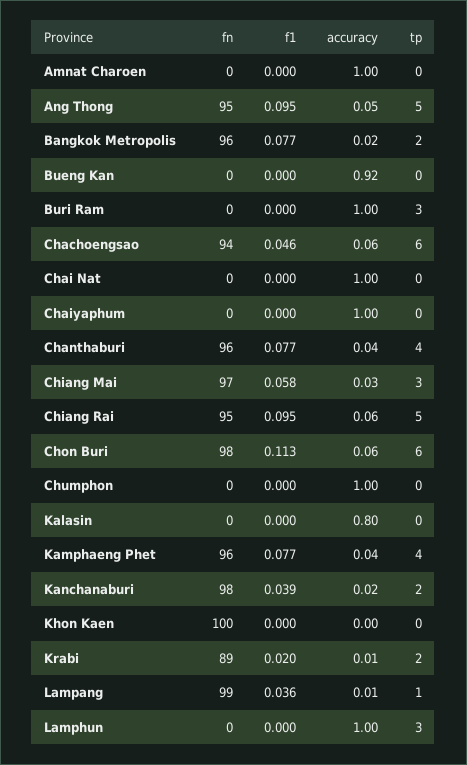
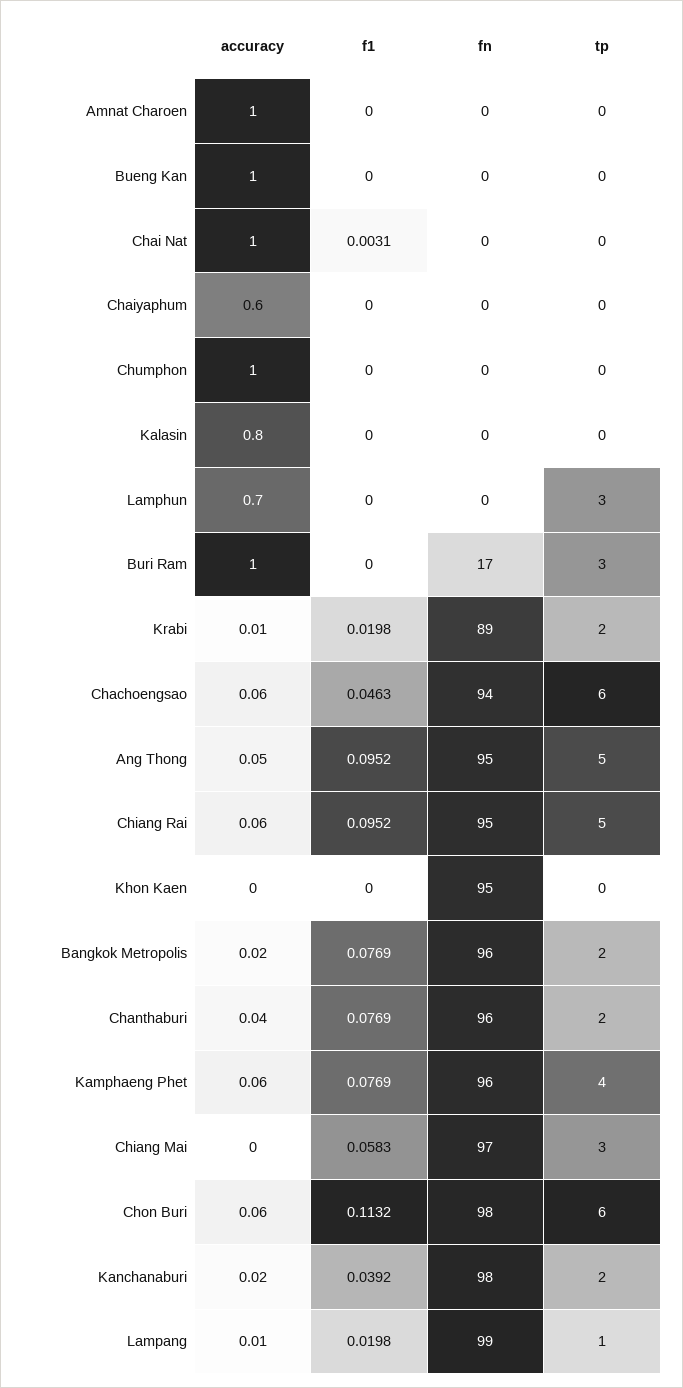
  {
    "fn": {
      "Amnat Charoen": 0,
      "Ang Thong": 95,
      "Bangkok Metropolis": 96,
      "Bueng Kan": 0,
-     "Buri Ram": 0,
+     "Buri Ram": 17,
      "Chachoengsao": 94,
      "Chai Nat": 0,
      "Chaiyaphum": 0,
      "Chanthaburi": 96,
      "Chiang Mai": 97,
      "Chiang Rai": 95,
      "Chon Buri": 98,
      "Chumphon": 0,
      "Kalasin": 0,
      "Kamphaeng Phet": 96,
      "Kanchanaburi": 98,
-     "Khon Kaen": 100,
+     "Khon Kaen": 95,
      "Krabi": 89,
      "Lampang": 99,
      "Lamphun": 0
    },
    "f1": {
      "Amnat Charoen": 0,
      "Ang Thong": 0.0952,
      "Bangkok Metropolis": 0.0769,
      "Bueng Kan": 0,
      "Buri Ram": 0,
      "Chachoengsao": 0.0463,
-     "Chai Nat": 0,
+     "Chai Nat": 0.0031,
      "Chaiyaphum": 0,
      "Chanthaburi": 0.0769,
      "Chiang Mai": 0.0583,
      "Chiang Rai": 0.0952,
      "Chon Buri": 0.1132,
      "Chumphon": 0,
      "Kalasin": 0,
      "Kamphaeng Phet": 0.0769,
      "Kanchanaburi": 0.0392,
      "Khon Kaen": 0,
      "Krabi": 0.0198,
-     "Lampang": 0.036,
+     "Lampang": 0.0198,
      "Lamphun": 0
    },
    "accuracy": {
      "Amnat Charoen": 1,
      "Ang Thong": 0.05,
      "Bangkok Metropolis": 0.02,
-     "Bueng Kan": 0.92,
+     "Bueng Kan": 1,
      "Buri Ram": 1,
      "Chachoengsao": 0.06,
      "Chai Nat": 1,
-     "Chaiyaphum": 1,
+     "Chaiyaphum": 0.6,
      "Chanthaburi": 0.04,
-     "Chiang Mai": 0.03,
+     "Chiang Mai": 0,
      "Chiang Rai": 0.06,
      "Chon Buri": 0.06,
      "Chumphon": 1,
      "Kalasin": 0.8,
-     "Kamphaeng Phet": 0.04,
+     "Kamphaeng Phet": 0.06,
      "Kanchanaburi": 0.02,
      "Khon Kaen": 0,
      "Krabi": 0.01,
      "Lampang": 0.01,
-     "Lamphun": 1
+     "Lamphun": 0.7
    },
    "tp": {
      "Amnat Charoen": 0,
      "Ang Thong": 5,
      "Bangkok Metropolis": 2,
      "Bueng Kan": 0,
      "Buri Ram": 3,
      "Chachoengsao": 6,
      "Chai Nat": 0,
      "Chaiyaphum": 0,
-     "Chanthaburi": 4,
+     "Chanthaburi": 2,
      "Chiang Mai": 3,
      "Chiang Rai": 5,
      "Chon Buri": 6,
      "Chumphon": 0,
      "Kalasin": 0,
      "Kamphaeng Phet": 4,
      "Kanchanaburi": 2,
      "Khon Kaen": 0,
      "Krabi": 2,
      "Lampang": 1,
      "Lamphun": 3
    }
  }

